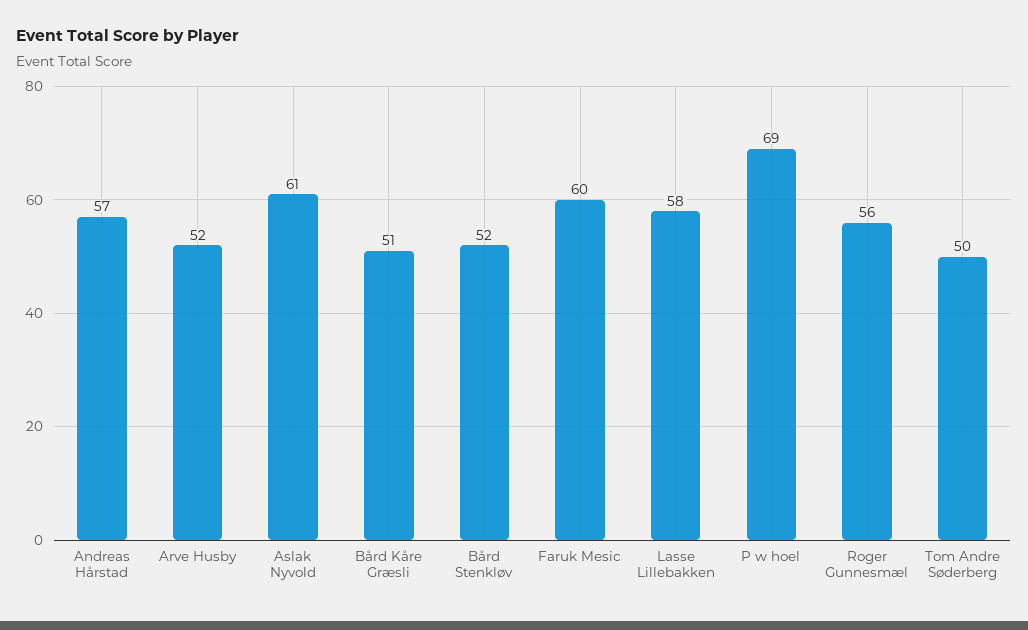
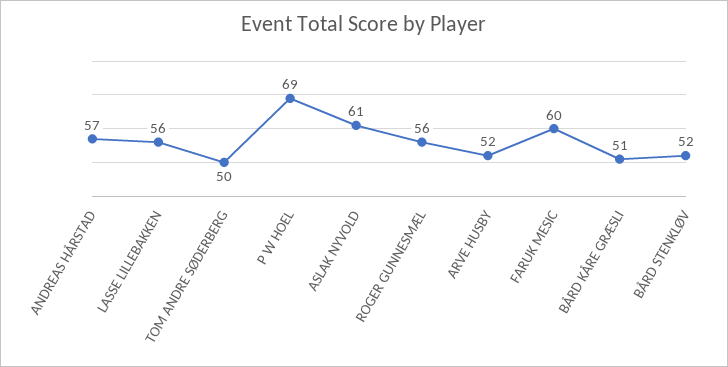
  {
    "Andreas Hårstad": 57,
    "Arve Husby": 52,
    "Aslak Nyvold": 61,
    "Bård Kåre Græsli": 51,
    "Bård Stenkløv": 52,
    "Faruk Mesic": 60,
-   "Lasse Lillebakken": 58,
+   "Lasse Lillebakken": 56,
    "P w hoel": 69,
    "Roger Gunnesmæl": 56,
    "Tom Andre Søderberg": 50
  }

